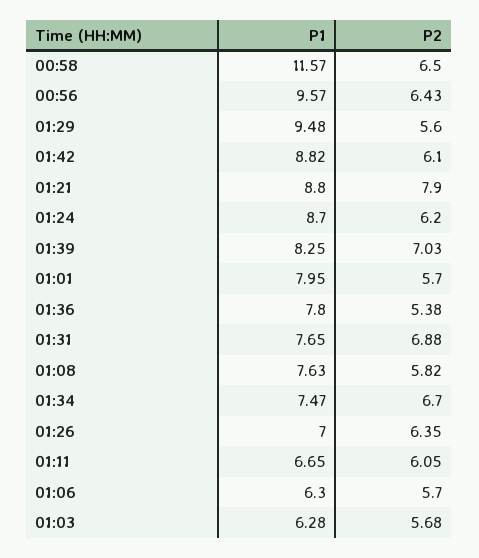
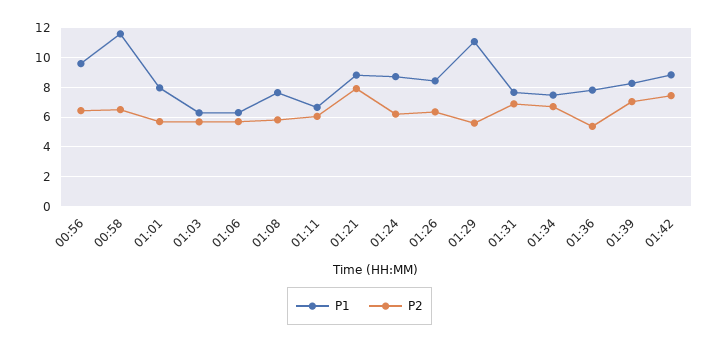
  {
    "P1": {
      "00:58": 11.57,
      "00:56": 9.57,
-     "01:29": 9.48,
+     "01:29": 11,
      "01:42": 8.82,
      "01:21": 8.8,
      "01:24": 8.7,
      "01:39": 8.25,
      "01:01": 7.95,
      "01:36": 7.8,
      "01:31": 7.65,
      "01:08": 7.63,
      "01:34": 7.47,
-     "01:26": 7,
+     "01:26": 8.5,
      "01:11": 6.65,
      "01:06": 6.3,
      "01:03": 6.28
    },
    "P2": {
      "00:58": 6.5,
      "00:56": 6.43,
      "01:29": 5.6,
-     "01:42": 6.1,
+     "01:42": 7.5,
      "01:21": 7.9,
      "01:24": 6.2,
      "01:39": 7.03,
      "01:01": 5.7,
      "01:36": 5.38,
      "01:31": 6.88,
      "01:08": 5.82,
      "01:34": 6.7,
      "01:26": 6.35,
      "01:11": 6.05,
      "01:06": 5.7,
      "01:03": 5.68
    }
  }

